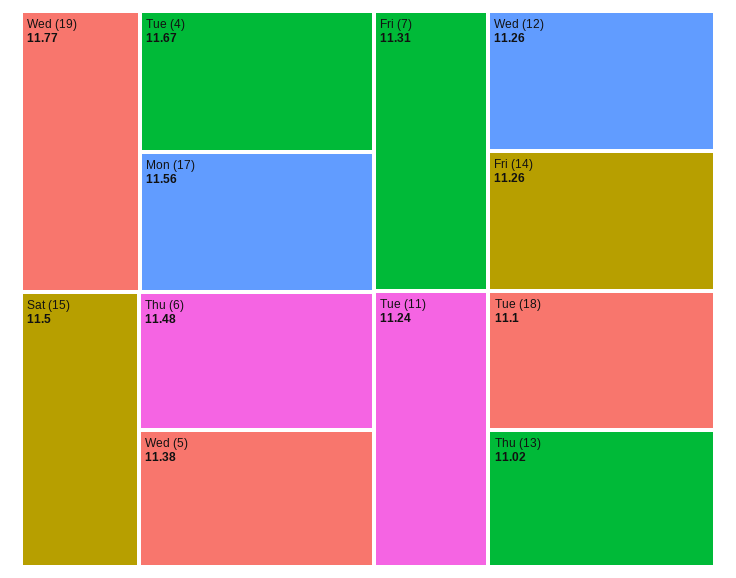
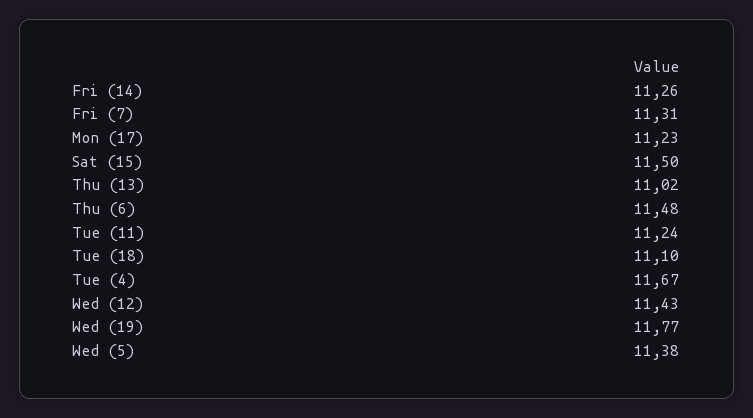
  {
    "Wed (19)": 11.77,
    "Tue (4)": 11.67,
-   "Mon (17)": 11.56,
+   "Mon (17)": 11.23,
    "Sat (15)": 11.5,
    "Thu (6)": 11.48,
    "Wed (5)": 11.38,
    "Fri (7)": 11.31,
-   "Wed (12)": 11.26,
+   "Wed (12)": 11.43,
    "Fri (14)": 11.26,
    "Tue (11)": 11.24,
    "Tue (18)": 11.1,
    "Thu (13)": 11.02
  }

